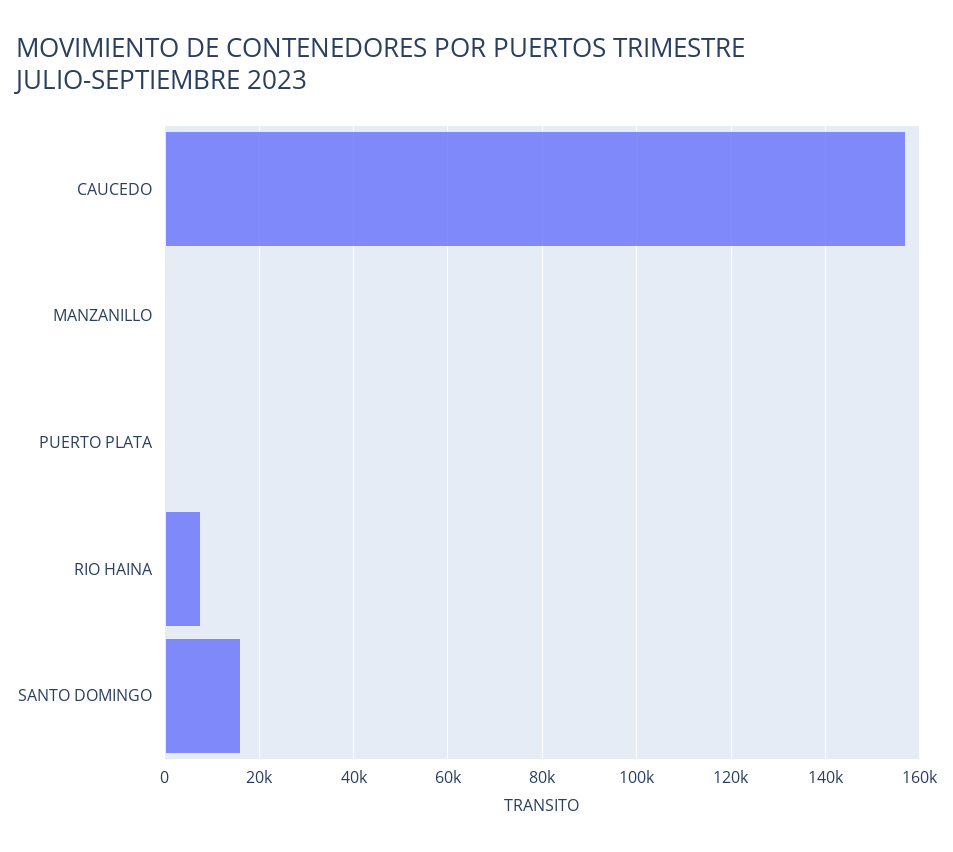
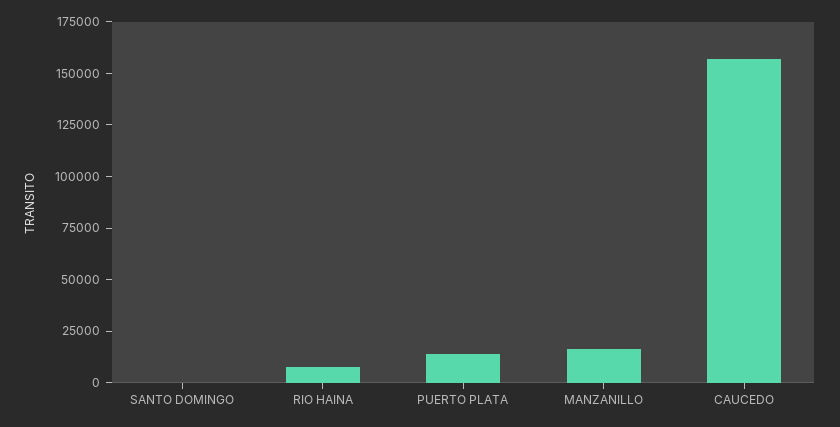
  {
    "CAUCEDO": 158000,
-   "MANZANILLO": 0,
+   "MANZANILLO": 15000,
-   "PUERTO PLATA": 0,
+   "PUERTO PLATA": 15000,
    "RIO HAINA": 8000,
-   "SANTO DOMINGO": 16000
+   "SANTO DOMINGO": 0
  }

